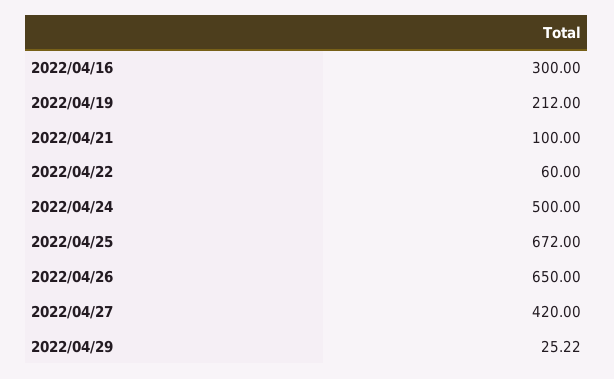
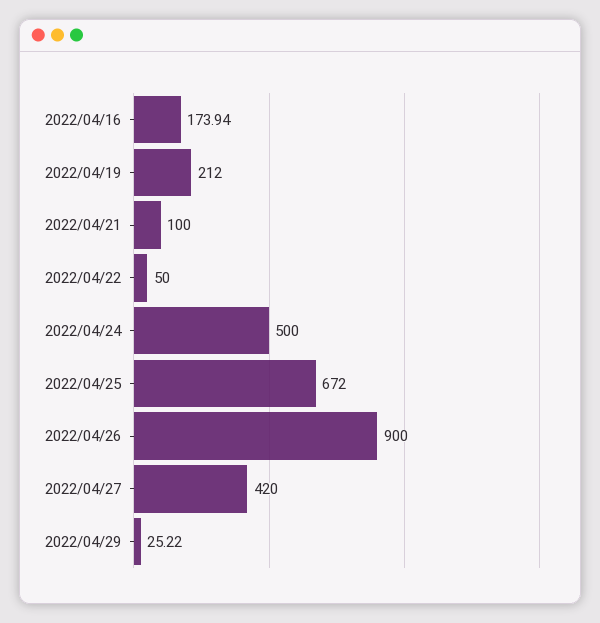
  {
-   "2022/04/16": 300,
+   "2022/04/16": 173.94,
    "2022/04/19": 212,
    "2022/04/21": 100,
-   "2022/04/22": 60,
+   "2022/04/22": 50,
    "2022/04/24": 500,
    "2022/04/25": 672,
-   "2022/04/26": 650,
+   "2022/04/26": 900,
    "2022/04/27": 420,
    "2022/04/29": 25.22
  }

